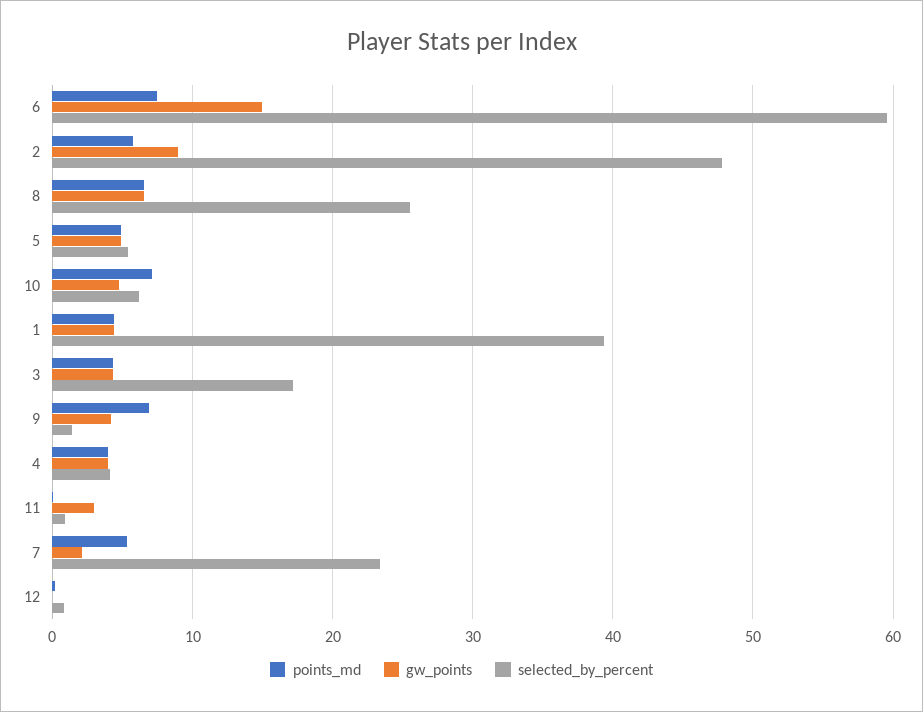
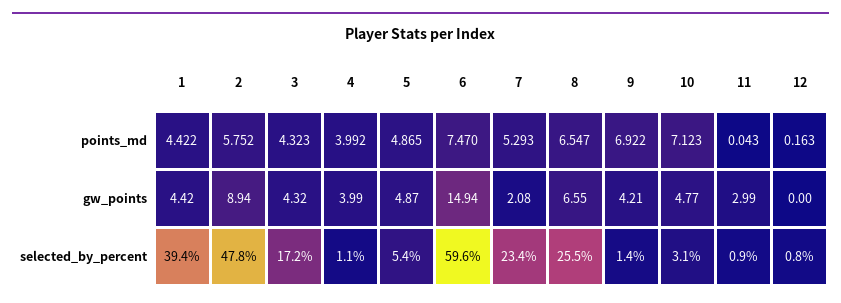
  {
    "points_md": {
      "6": 7.47,
      "2": 5.752,
      "8": 6.547,
      "5": 4.865,
      "10": 7.123,
      "1": 4.422,
      "3": 4.323,
      "9": 6.922,
      "4": 3.992,
      "11": 0.043,
      "7": 5.293,
      "12": 0.163
    },
    "gw_points": {
      "6": 14.94,
      "2": 8.94,
      "8": 6.55,
      "5": 4.87,
      "10": 4.77,
      "1": 4.42,
      "3": 4.32,
      "9": 4.21,
      "4": 3.99,
      "11": 2.99,
      "7": 2.08,
      "12": 0
    },
    "selected_by_percent": {
      "6": 59.6,
      "2": 47.8,
      "8": 25.5,
      "5": 5.4,
-     "10": 6,
+     "10": 3.1,
      "1": 39.4,
      "3": 17.2,
      "9": 1.4,
-     "4": 4,
+     "4": 1.1,
      "11": 0.9,
      "7": 23.4,
      "12": 0.8
    }
  }

